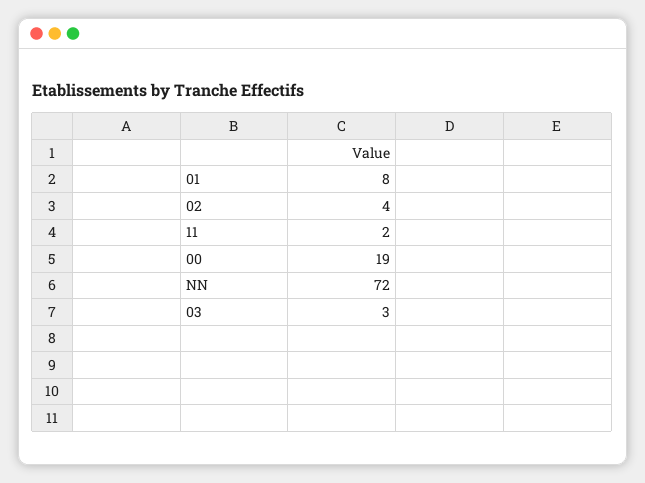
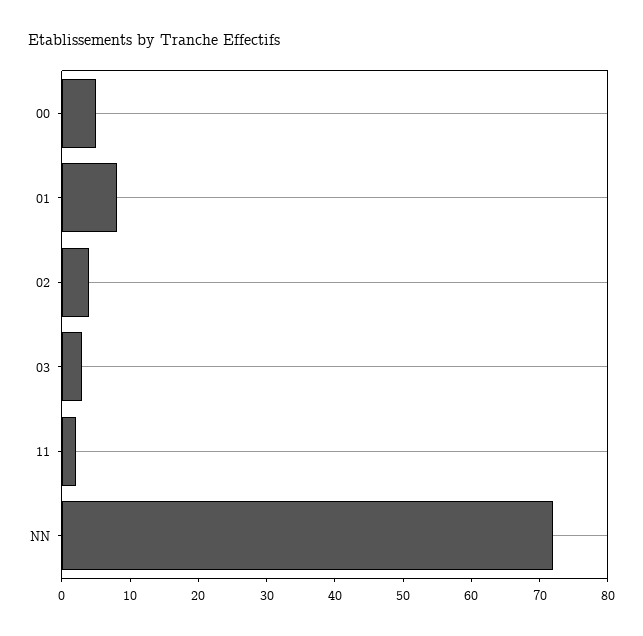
  {
    "01": 8,
    "02": 4,
    "11": 2,
-   "00": 19,
+   "00": 5,
    "NN": 72,
    "03": 3
  }

